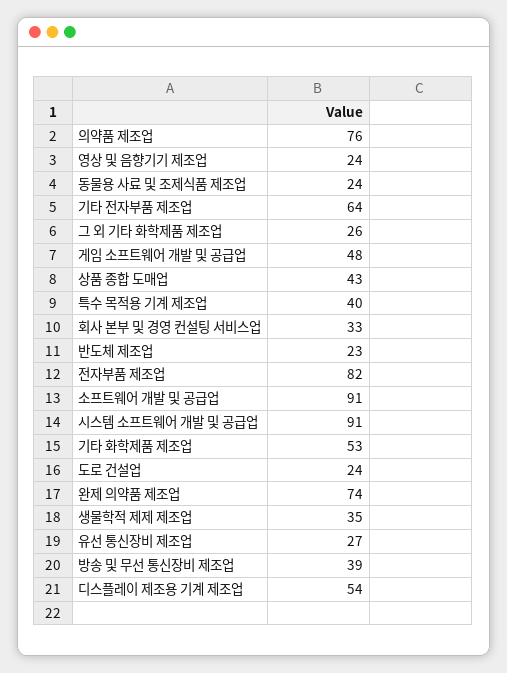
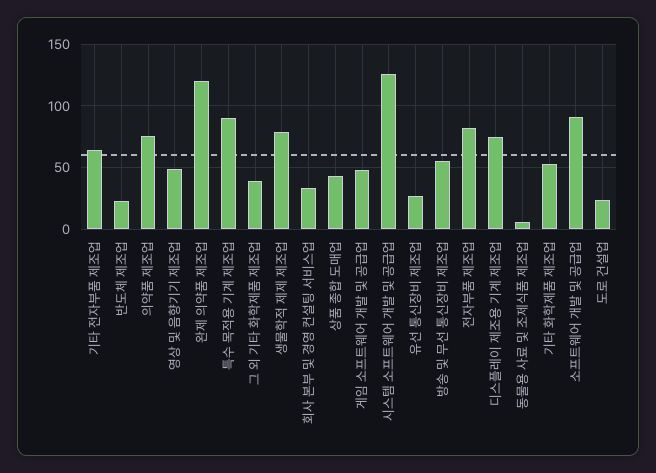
  {
    "의약품 제조업": 76,
-   "영상 및 음향기기 제조업": 24,
+   "영상 및 음향기기 제조업": 50,
-   "동물용 사료 및 조제식품 제조업": 24,
+   "동물용 사료 및 조제식품 제조업": 5,
    "기타 전자부품 제조업": 64,
-   "그 외 기타 화학제품 제조업": 26,
+   "그 외 기타 화학제품 제조업": 40,
    "게임 소프트웨어 개발 및 공급업": 48,
    "상품 종합 도매업": 43,
-   "특수 목적용 기계 제조업": 40,
+   "특수 목적용 기계 제조업": 90,
    "회사 본부 및 경영 컨설팅 서비스업": 33,
    "반도체 제조업": 23,
    "전자부품 제조업": 82,
    "소프트웨어 개발 및 공급업": 91,
-   "시스템 소프트웨어 개발 및 공급업": 91,
+   "시스템 소프트웨어 개발 및 공급업": 125,
    "기타 화학제품 제조업": 53,
    "도로 건설업": 24,
-   "완제 의약품 제조업": 74,
+   "완제 의약품 제조업": 120,
-   "생물학적 제제 제조업": 35,
+   "생물학적 제제 제조업": 80,
    "유선 통신장비 제조업": 27,
-   "방송 및 무선 통신장비 제조업": 39,
+   "방송 및 무선 통신장비 제조업": 55,
-   "디스플레이 제조용 기계 제조업": 54
+   "디스플레이 제조용 기계 제조업": 75
  }

